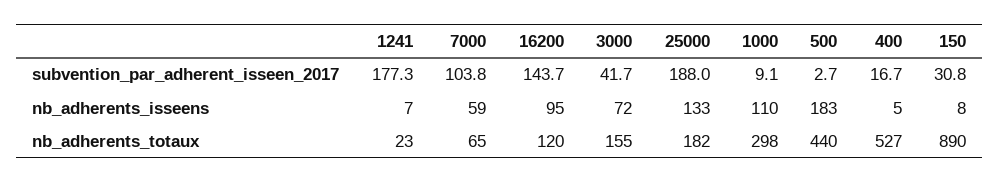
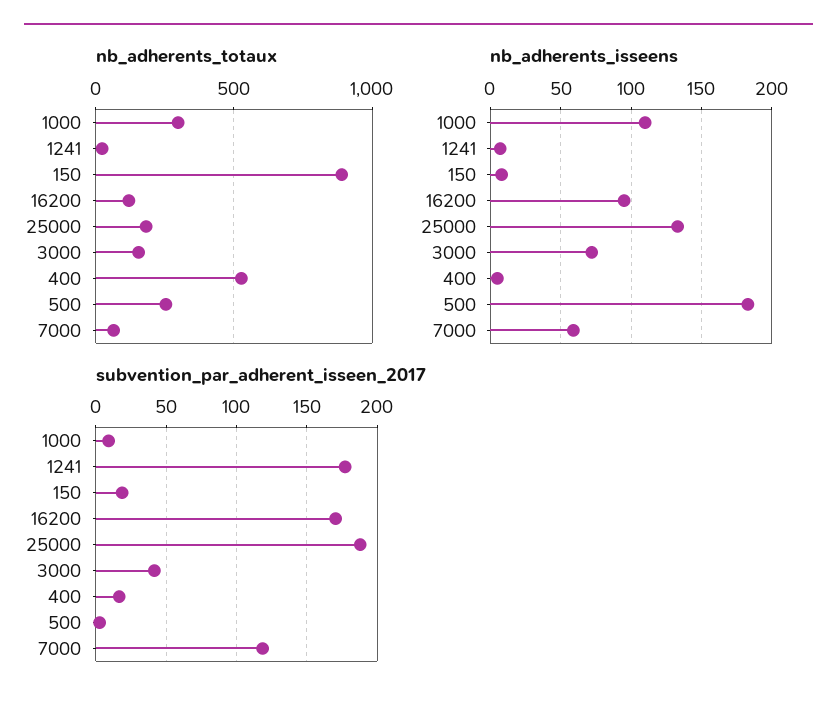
  {
    "subvention_par_adherent_isseen_2017": {
      "1241": 177.3,
-     "7000": 103.8,
+     "7000": 120,
-     "16200": 143.7,
+     "16200": 170,
      "3000": 41.7,
      "25000": 188,
      "1000": 9.1,
      "500": 2.7,
      "400": 16.7,
-     "150": 30.8
+     "150": 20
    },
    "nb_adherents_isseens": {
      "1241": 7,
      "7000": 59,
      "16200": 95,
      "3000": 72,
      "25000": 133,
      "1000": 110,
      "500": 183,
      "400": 5,
      "150": 8
    },
    "nb_adherents_totaux": {
      "1241": 23,
      "7000": 65,
      "16200": 120,
      "3000": 155,
      "25000": 182,
      "1000": 298,
-     "500": 440,
+     "500": 250,
      "400": 527,
      "150": 890
    }
  }

